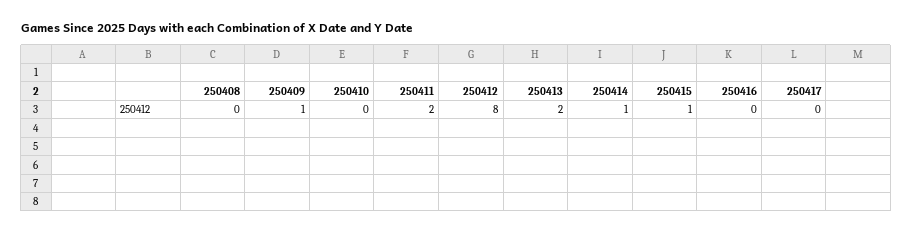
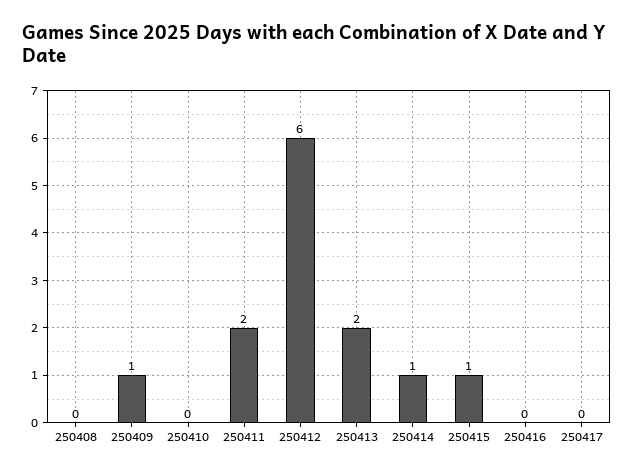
  {
    "250408": 0,
    "250409": 1,
    "250410": 0,
    "250411": 2,
-   "250412": 8,
+   "250412": 6,
    "250413": 2,
    "250414": 1,
    "250415": 1,
    "250416": 0,
    "250417": 0
  }

